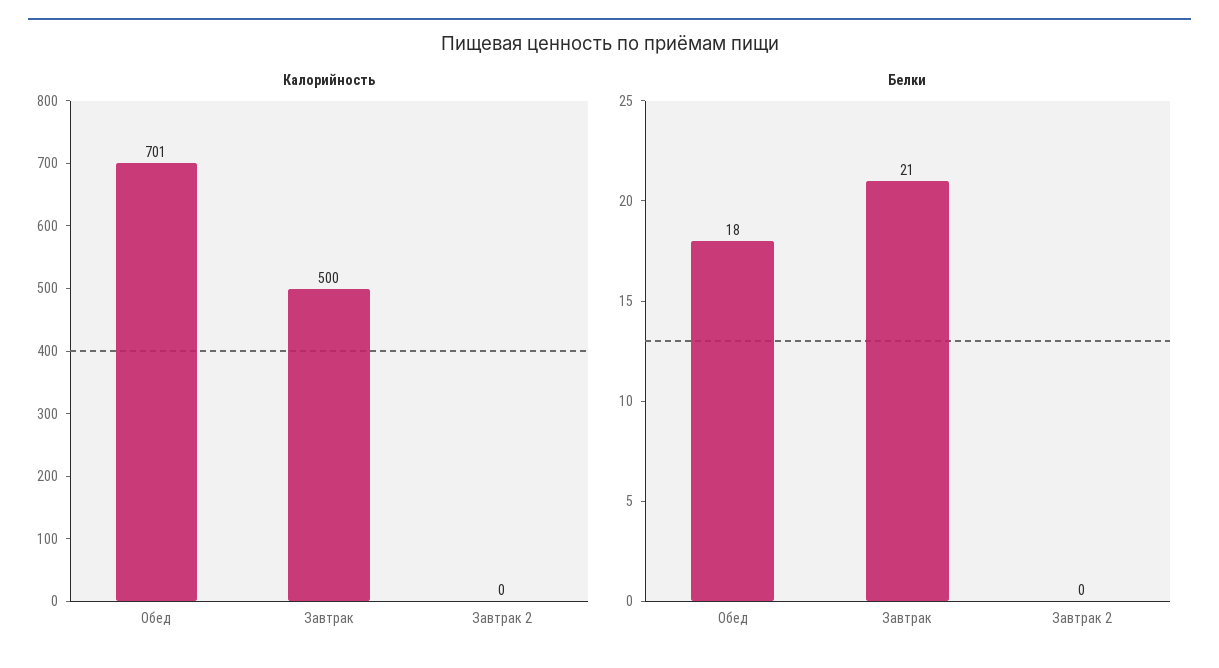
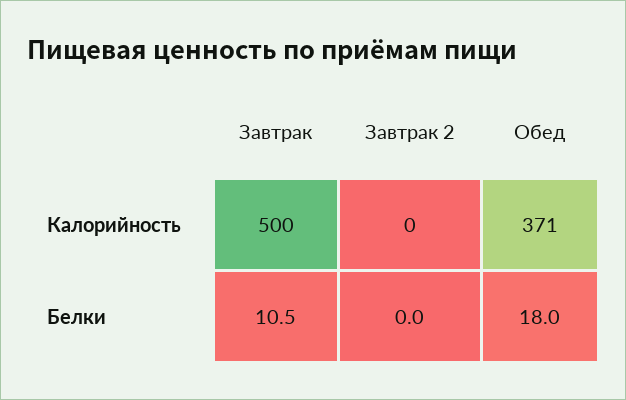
  {
    "Калорийность": {
-     "Обед": 701,
+     "Обед": 371,
      "Завтрак": 500,
      "Завтрак 2": 0
    },
    "Белки": {
      "Обед": 18,
-     "Завтрак": 21,
+     "Завтрак": 10.5,
      "Завтрак 2": 0
    }
  }

